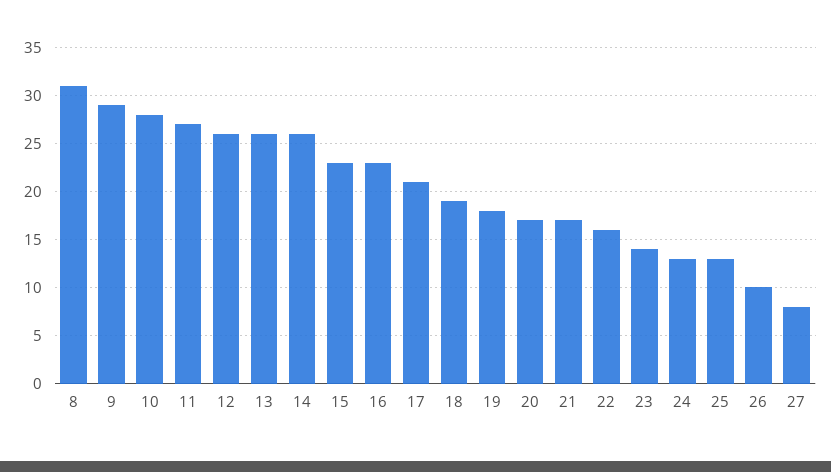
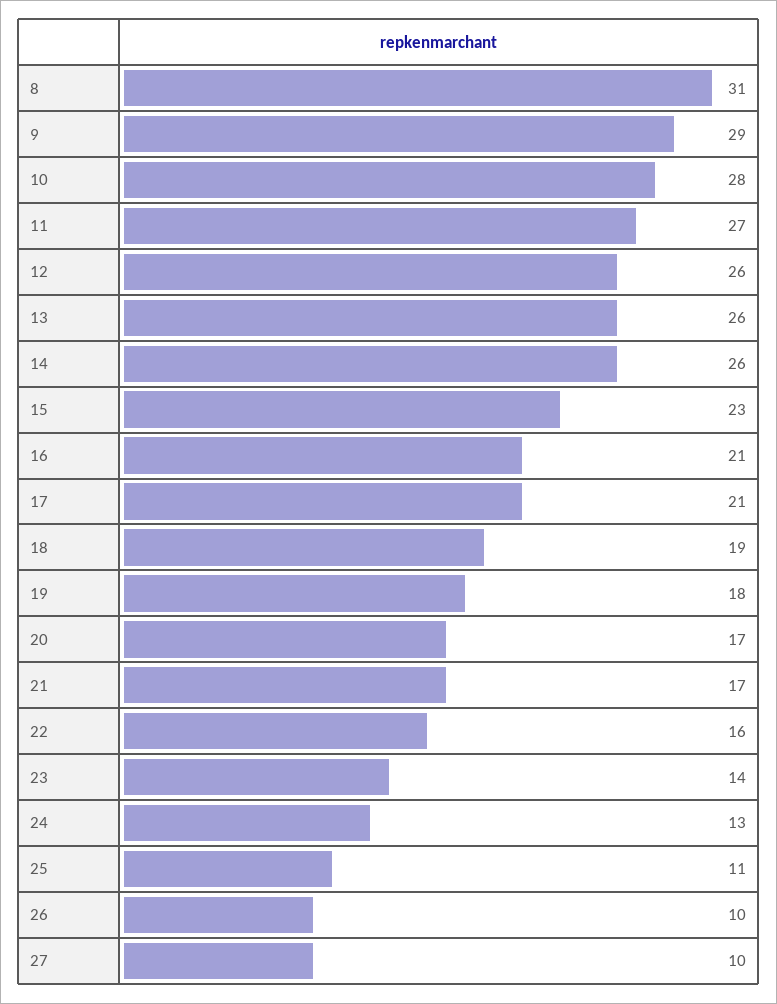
  {
    "8": 31,
    "9": 29,
    "10": 28,
    "11": 27,
    "12": 26,
    "13": 26,
    "14": 26,
    "15": 23,
-   "16": 23,
+   "16": 21,
    "17": 21,
    "18": 19,
    "19": 18,
    "20": 17,
    "21": 17,
    "22": 16,
    "23": 14,
    "24": 13,
-   "25": 13,
+   "25": 11,
    "26": 10,
-   "27": 8
+   "27": 10
  }

